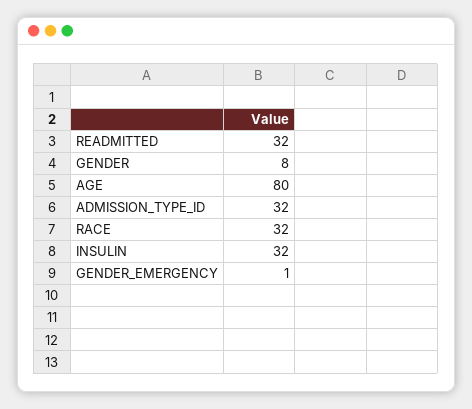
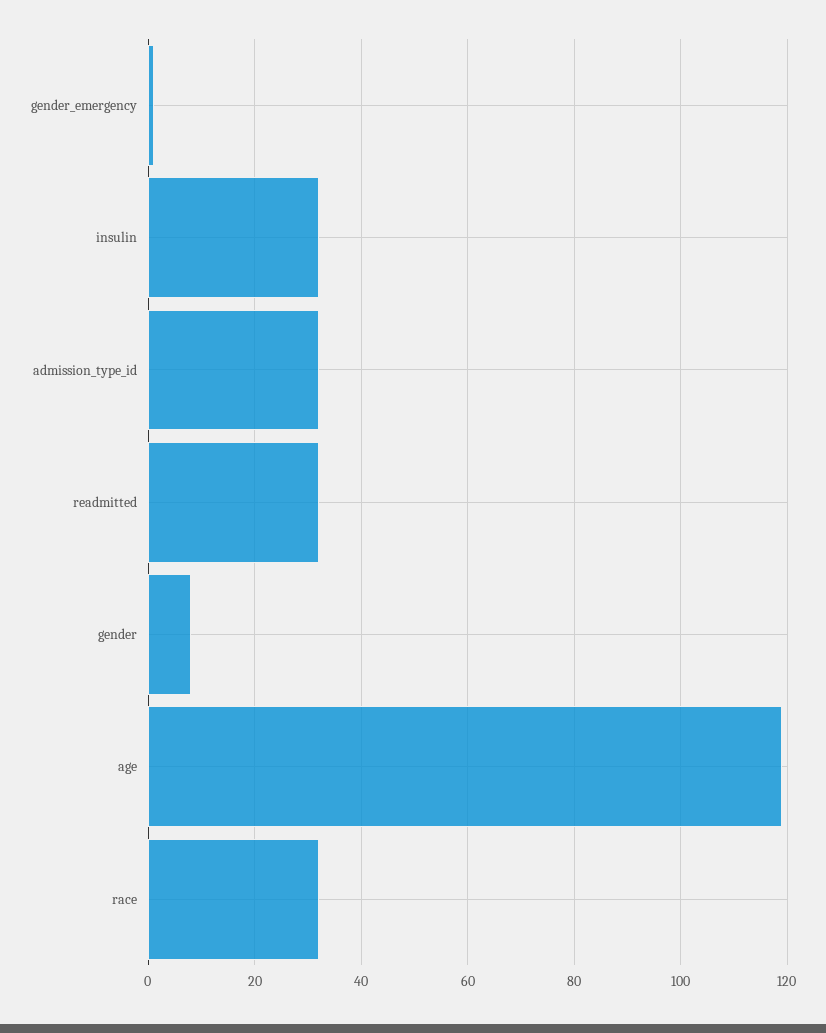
  {
    "READMITTED": 32,
    "GENDER": 8,
-   "AGE": 80,
+   "AGE": 120,
    "ADMISSION_TYPE_ID": 32,
    "RACE": 32,
    "INSULIN": 32,
    "GENDER_EMERGENCY": 1
  }

